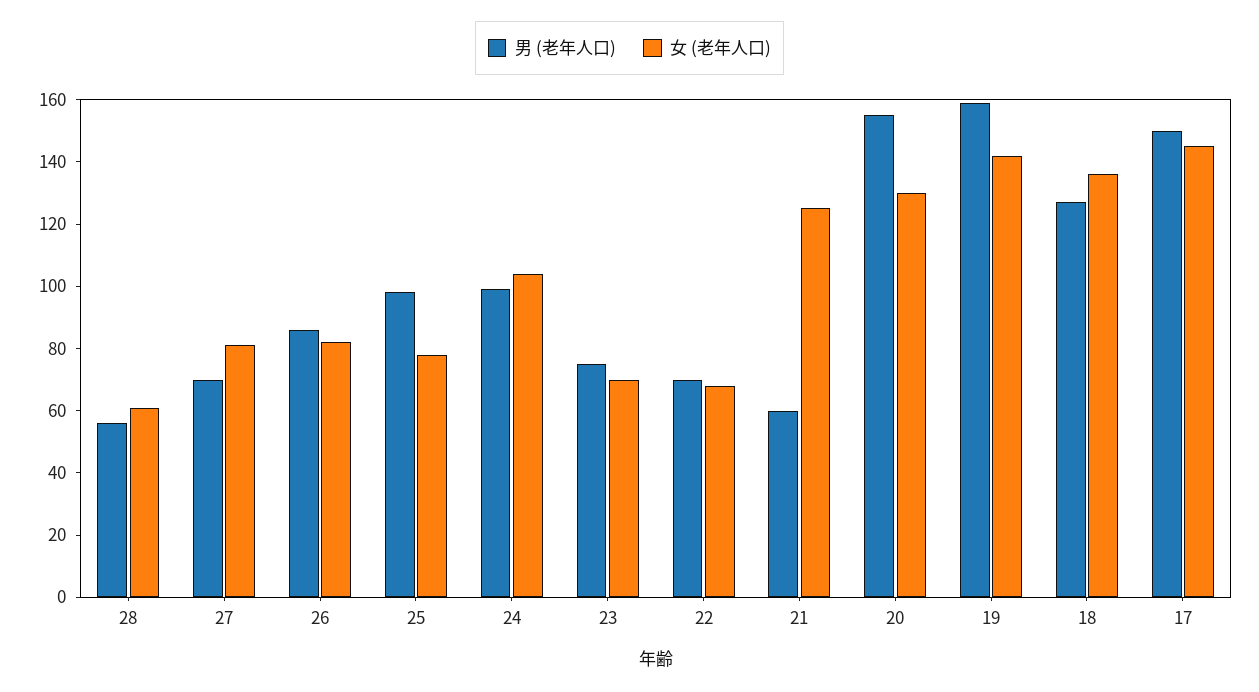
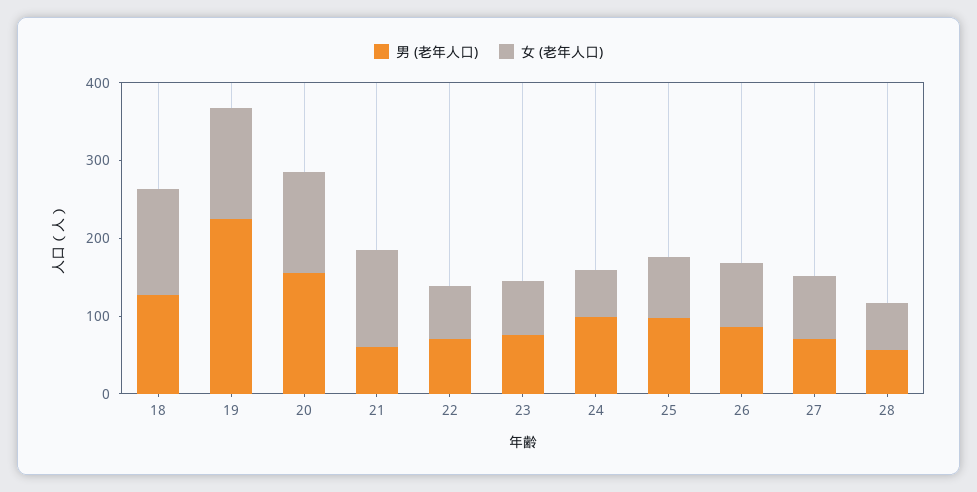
  {
    "男 (老年人口)": {
      "28": 55,
      "27": 70,
      "26": 85,
      "25": 100,
      "24": 100,
      "23": 75,
      "22": 70,
      "21": 60,
      "20": 155,
-     "19": 160,
+     "19": 220,
-     "18": 125,
+     "18": 125
-     "17": 150
    },
    "女 (老年人口)": {
      "28": 60,
      "27": 80,
      "26": 80,
      "25": 80,
-     "24": 105,
+     "24": 60,
      "23": 70,
      "22": 70,
      "21": 125,
      "20": 130,
      "19": 140,
-     "18": 135,
+     "18": 135
-     "17": 145
    }
  }

